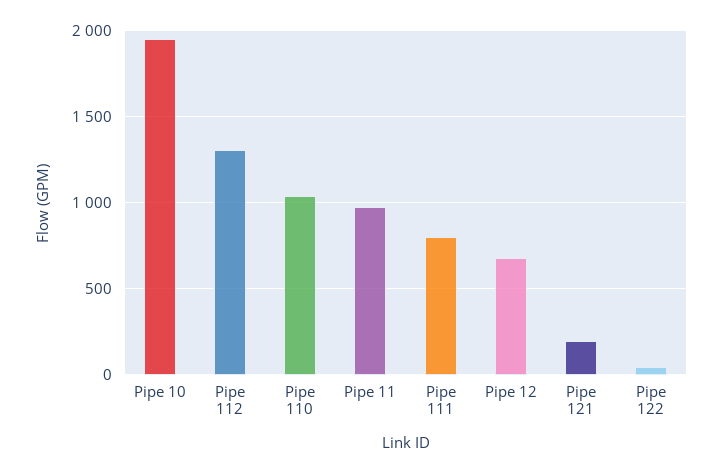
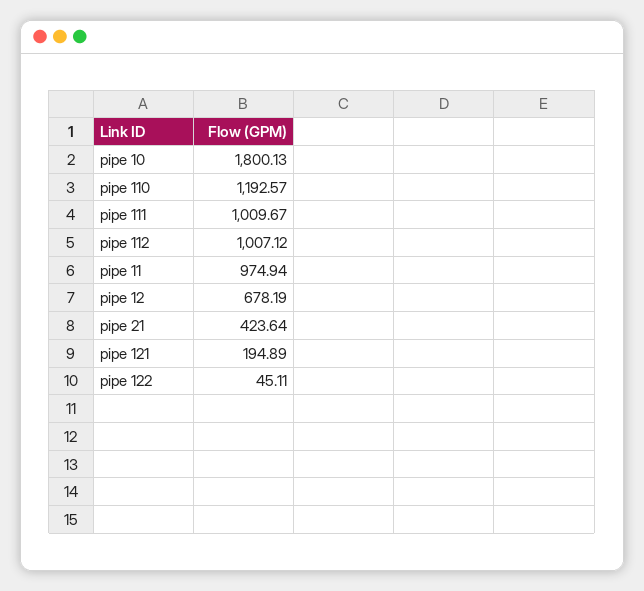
  {
-   "Pipe 10": 1950,
+   "Pipe 10": 1800.13,
-   "Pipe 112": 1300,
+   "Pipe 112": 1007.12,
-   "Pipe 110": 1050,
+   "Pipe 110": 1192.57,
    "Pipe 11": 974.94,
-   "Pipe 111": 800,
+   "Pipe 111": 1009.67,
    "Pipe 12": 678.19,
    "Pipe 121": 194.89,
-   "Pipe 122": 45.11
+   "Pipe 122": 45.11,
+   "pipe 21": 423.64
  }

